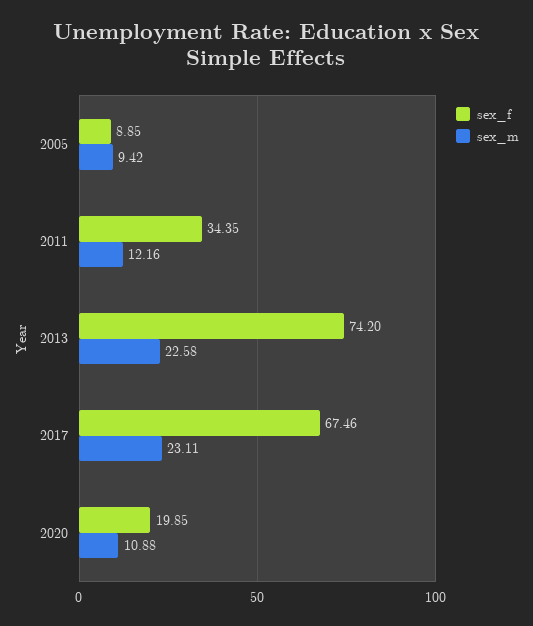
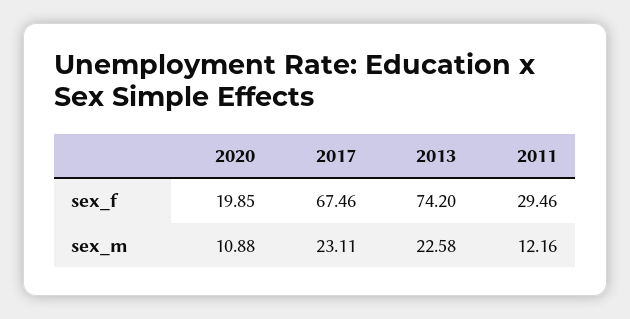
  {
    "sex_f": {
-     "2005": 8.85,
-     "2011": 34.35,
+     "2011": 29.46,
      "2013": 74.2,
      "2017": 67.46,
      "2020": 19.85
    },
    "sex_m": {
-     "2005": 9.42,
      "2011": 12.16,
      "2013": 22.58,
      "2017": 23.11,
      "2020": 10.88
    }
  }

